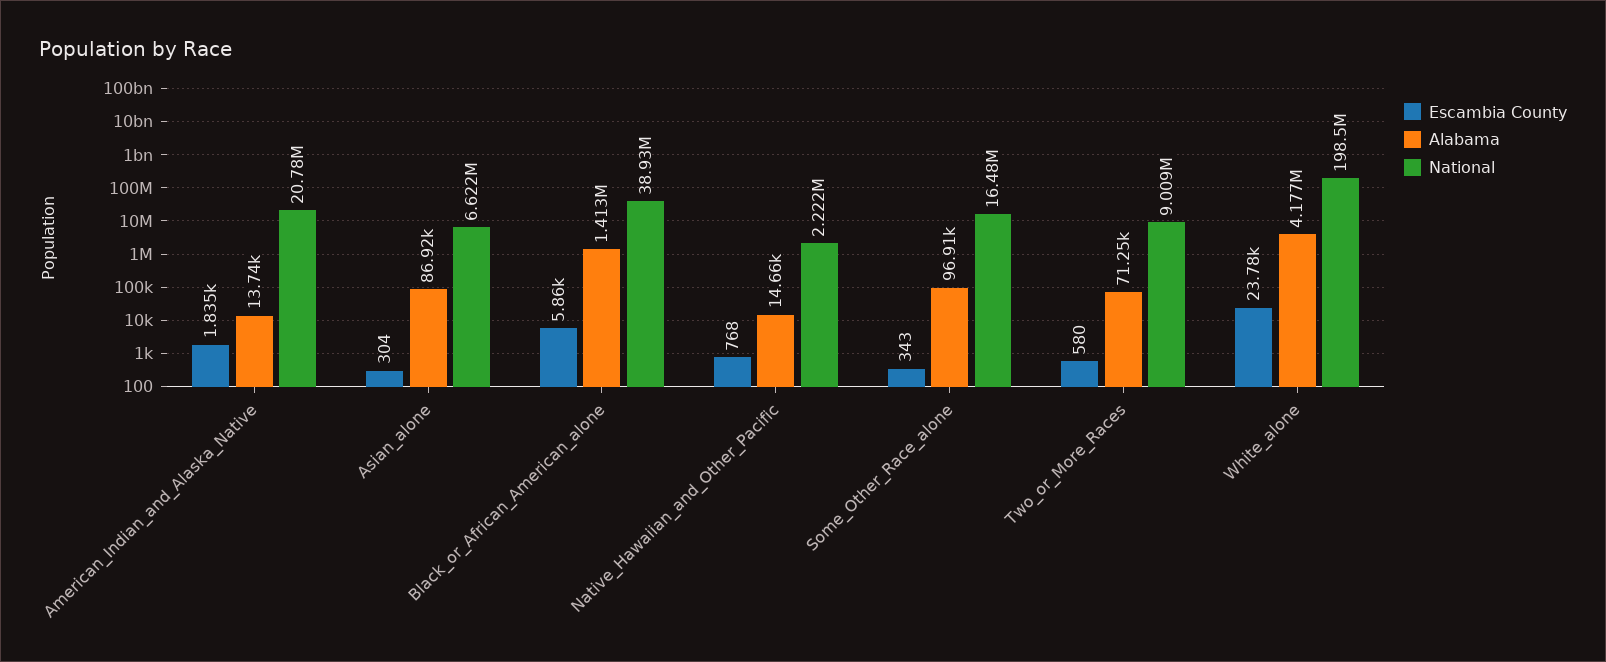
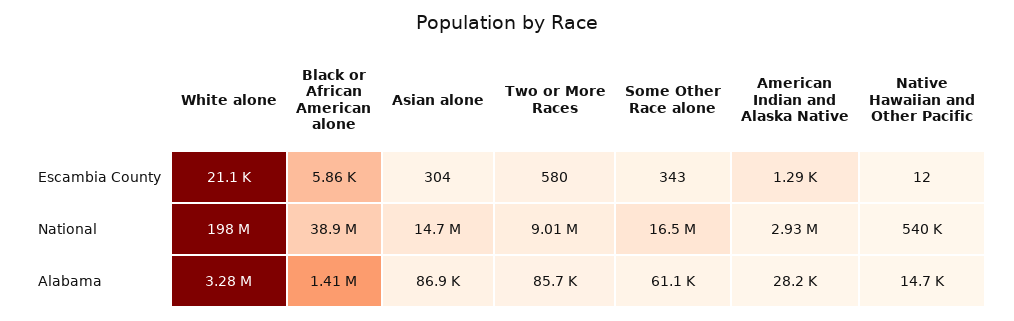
  {
    "Escambia County": {
-     "American_Indian_and_Alaska_Native": 1835,
+     "American_Indian_and_Alaska_Native": 1290,
      "Asian_alone": 304,
      "Black_or_African_American_alone": 5860,
-     "Native_Hawaiian_and_Other_Pacific": 768,
+     "Native_Hawaiian_and_Other_Pacific": 12,
      "Some_Other_Race_alone": 343,
      "Two_or_More_Races": 580,
-     "White_alone": 23780
+     "White_alone": 21100
    },
    "Alabama": {
-     "American_Indian_and_Alaska_Native": 13740,
+     "American_Indian_and_Alaska_Native": 28200,
      "Asian_alone": 86920,
      "Black_or_African_American_alone": 1413000,
      "Native_Hawaiian_and_Other_Pacific": 14660,
-     "Some_Other_Race_alone": 96910,
+     "Some_Other_Race_alone": 61100,
-     "Two_or_More_Races": 71250,
+     "Two_or_More_Races": 85700,
-     "White_alone": 4177000
+     "White_alone": 3280000
    },
    "National": {
-     "American_Indian_and_Alaska_Native": 20780000,
+     "American_Indian_and_Alaska_Native": 2930000,
-     "Asian_alone": 6622000,
+     "Asian_alone": 14700000,
      "Black_or_African_American_alone": 38930000,
-     "Native_Hawaiian_and_Other_Pacific": 2222000,
+     "Native_Hawaiian_and_Other_Pacific": 540000,
      "Some_Other_Race_alone": 16480000,
      "Two_or_More_Races": 9009000,
      "White_alone": 198500000
    }
  }

